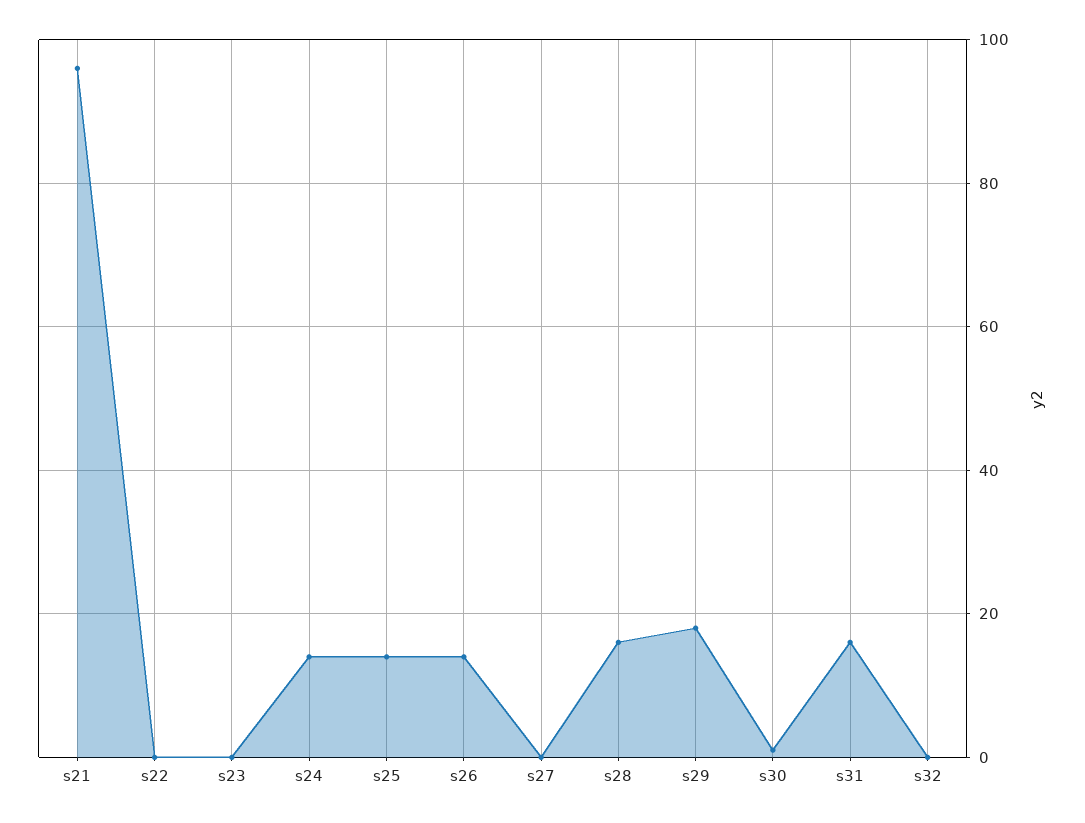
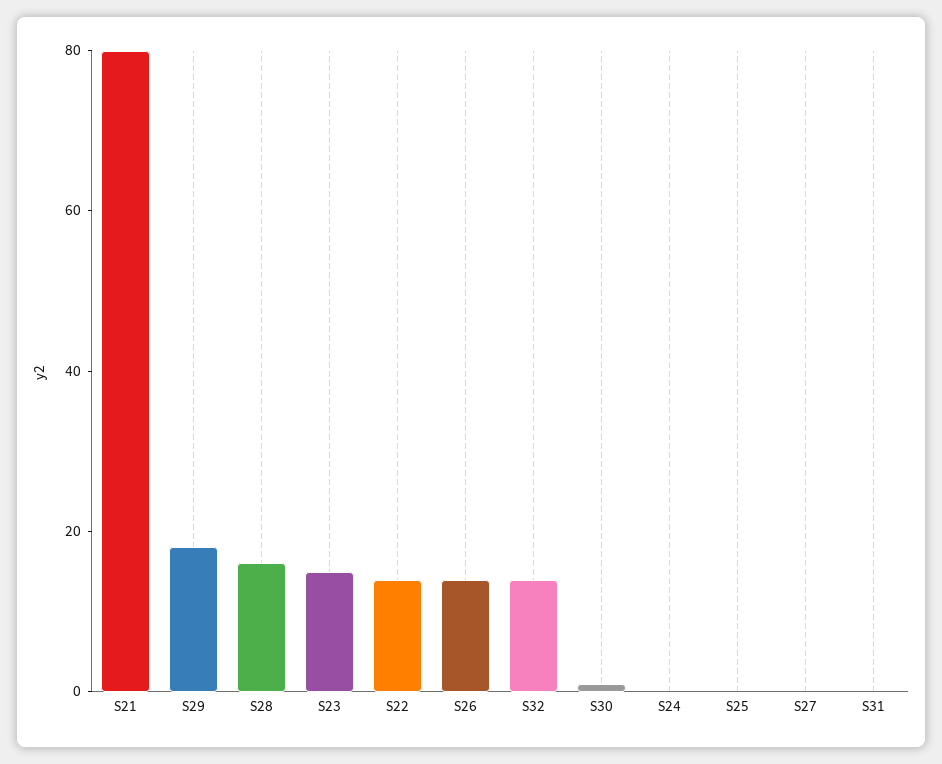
  {
-   "s21": 95,
+   "s21": 80,
-   "s22": 0,
+   "s22": 15,
-   "s23": 0,
+   "s23": 15,
-   "s24": 15,
+   "s24": 0,
-   "s25": 15,
+   "s25": 0,
    "s26": 15,
    "s27": 0,
    "s28": 15,
    "s29": 20,
    "s30": 0,
-   "s31": 15,
+   "s31": 0,
-   "s32": 0
+   "s32": 15
  }

